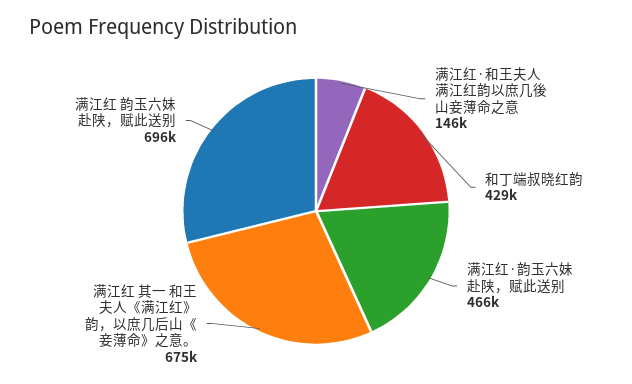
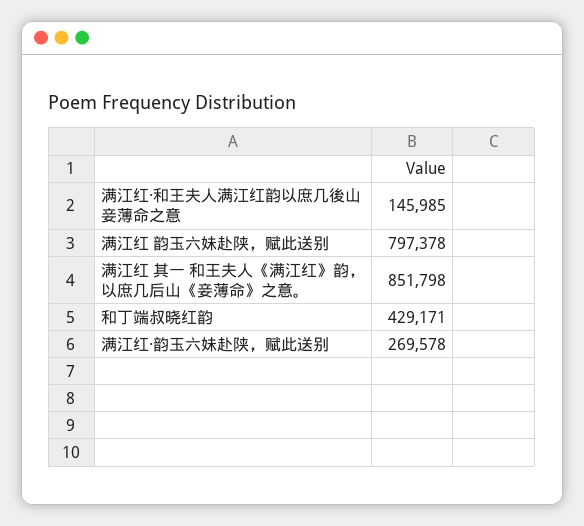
  {
    "满江红·和王夫人满江红韵以庶几後山妾薄命之意": 145985,
    "和丁端叔晓红韵": 429171,
-   "满江红·韵玉六妹赴陕，赋此送别": 466000,
+   "满江红·韵玉六妹赴陕，赋此送别": 269578,
-   "满江红 其一 和王夫人《满江红》韵，以庶几后山《妾薄命》之意。": 675000,
+   "满江红 其一 和王夫人《满江红》韵，以庶几后山《妾薄命》之意。": 851798,
-   "满江红 韵玉六妹赴陕，赋此送别": 696000
+   "满江红 韵玉六妹赴陕，赋此送别": 797378
  }

